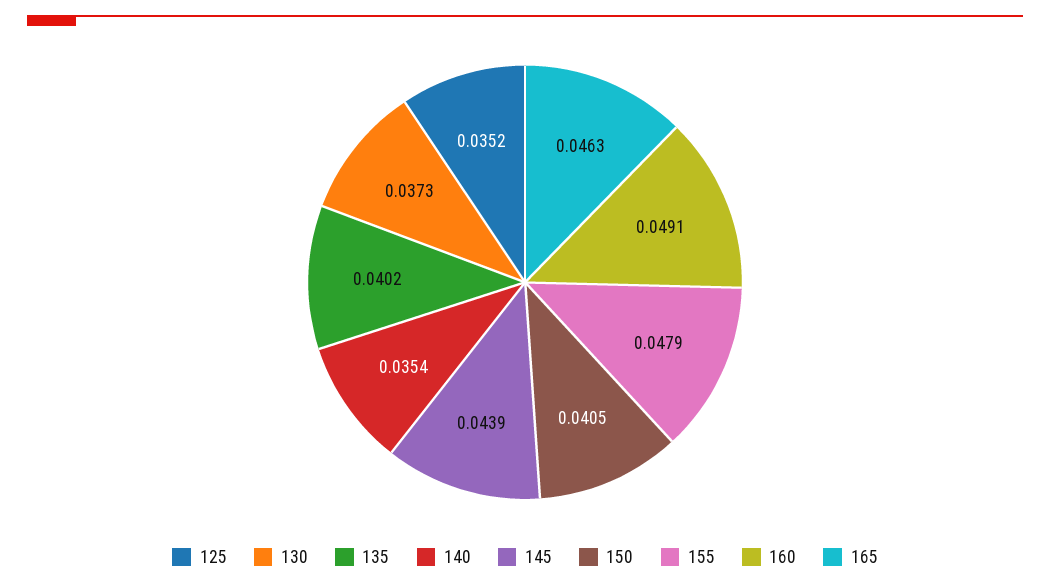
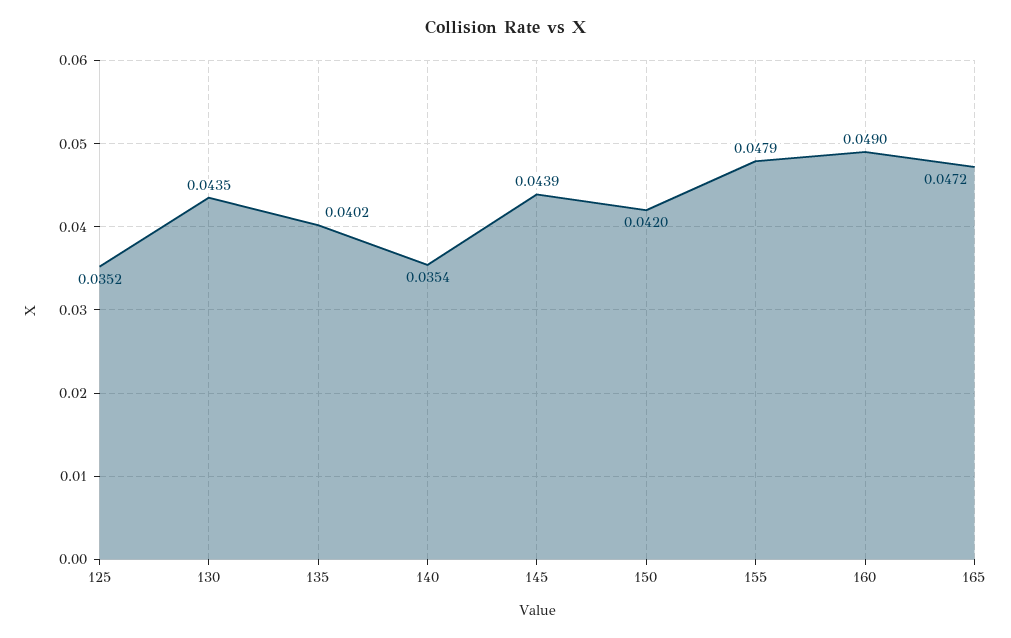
  {
    "125": 0.0352,
-   "130": 0.0373,
+   "130": 0.0435,
    "135": 0.0402,
    "140": 0.0354,
    "145": 0.0439,
-   "150": 0.0405,
+   "150": 0.042,
    "155": 0.0479,
-   "160": 0.0491,
+   "160": 0.049,
-   "165": 0.0463
+   "165": 0.0472
  }

